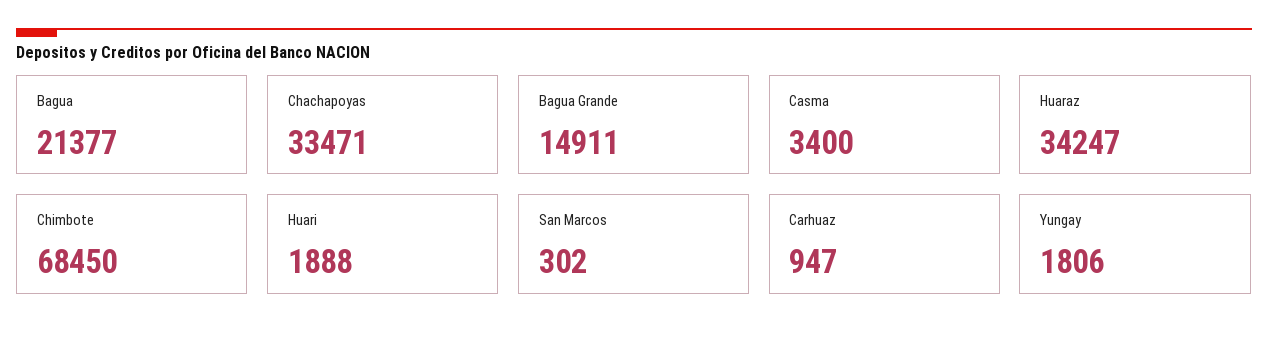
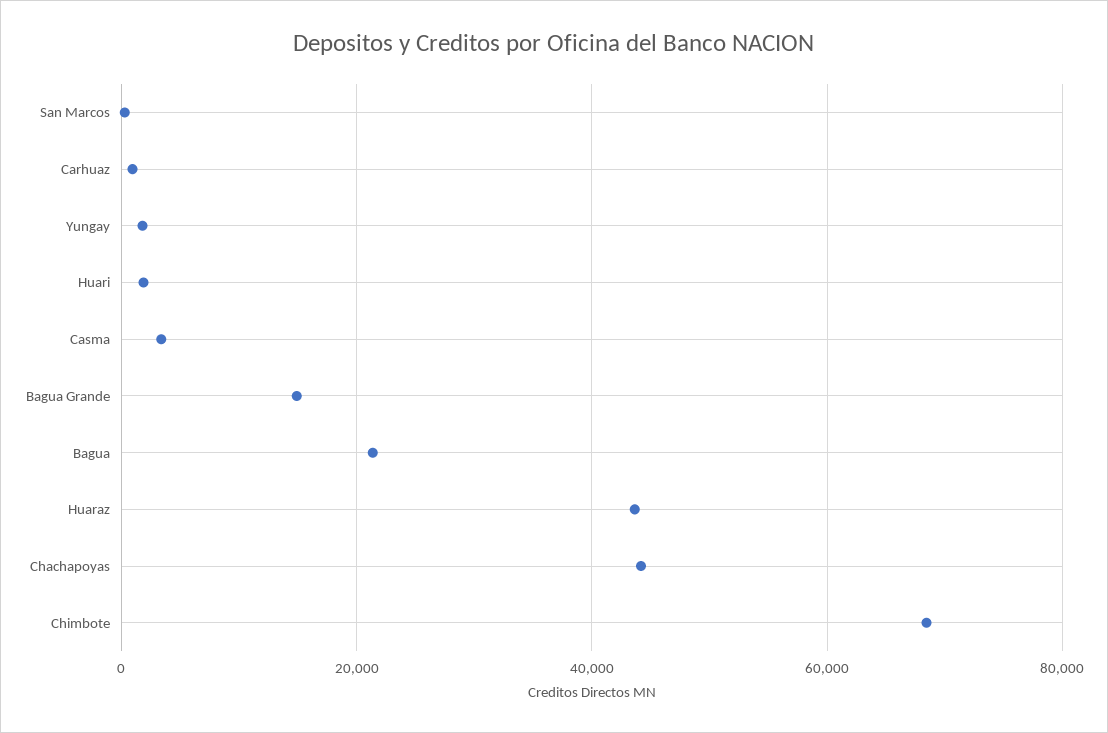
  {
    "Bagua": 21377,
-   "Chachapoyas": 33471,
+   "Chachapoyas": 44000,
    "Bagua Grande": 14911,
    "Casma": 3400,
-   "Huaraz": 34247,
+   "Huaraz": 44000,
    "Chimbote": 68450,
    "Huari": 1888,
    "San Marcos": 302,
    "Carhuaz": 947,
    "Yungay": 1806
  }

